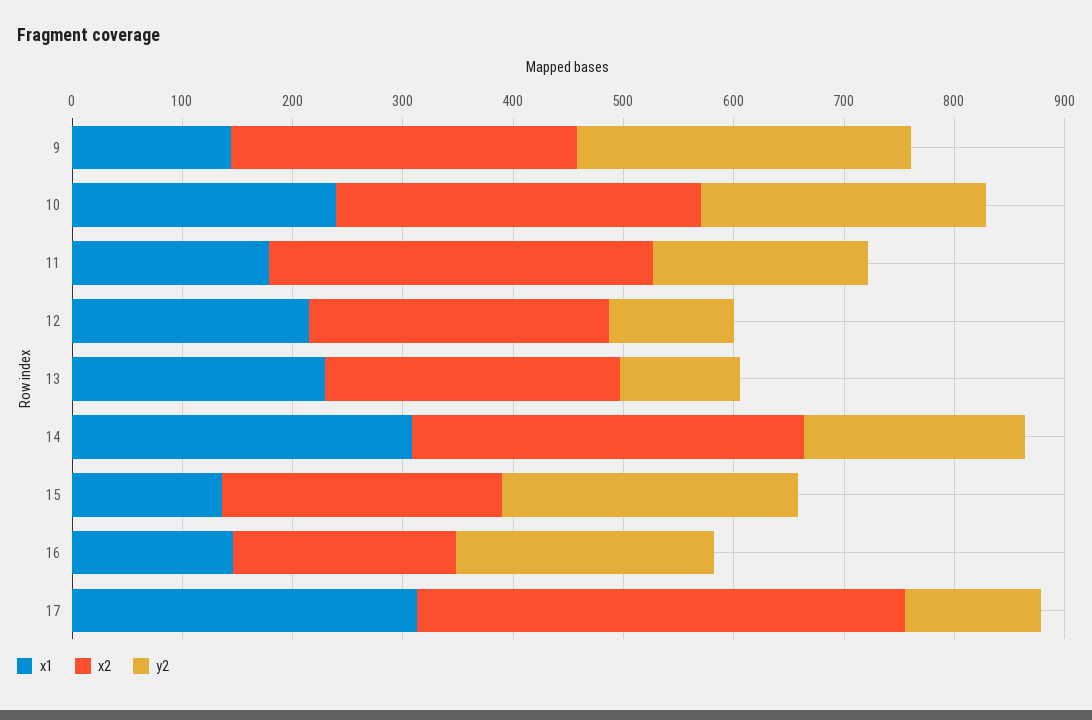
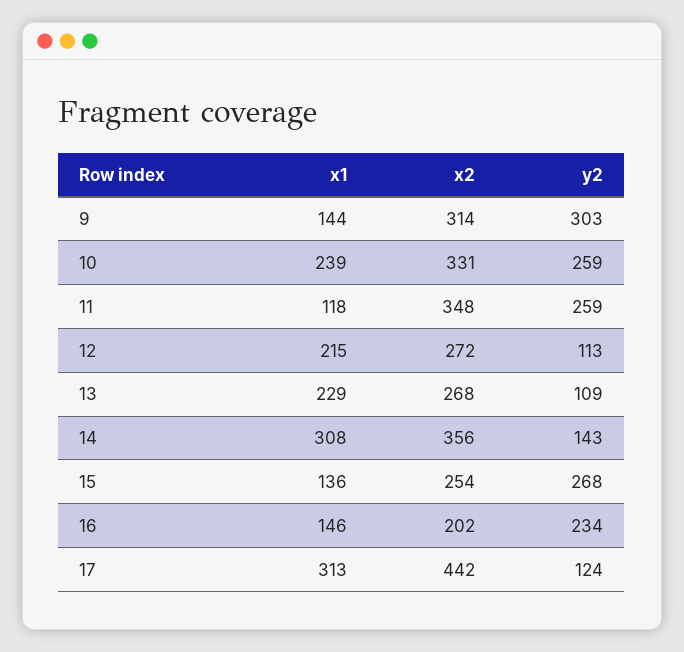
  {
    "x1": {
      "9": 144,
      "10": 239,
-     "11": 180,
+     "11": 118,
      "12": 215,
      "13": 229,
      "14": 308,
      "15": 136,
      "16": 146,
      "17": 313
    },
    "x2": {
      "9": 314,
      "10": 331,
      "11": 348,
      "12": 272,
      "13": 268,
      "14": 356,
      "15": 254,
      "16": 202,
      "17": 442
    },
    "y2": {
      "9": 303,
      "10": 259,
-     "11": 200,
+     "11": 259,
      "12": 113,
      "13": 109,
-     "14": 200,
+     "14": 143,
      "15": 268,
      "16": 234,
      "17": 124
    }
  }

